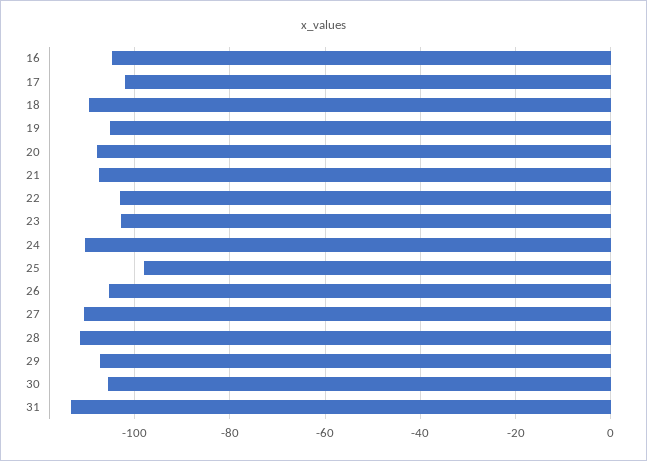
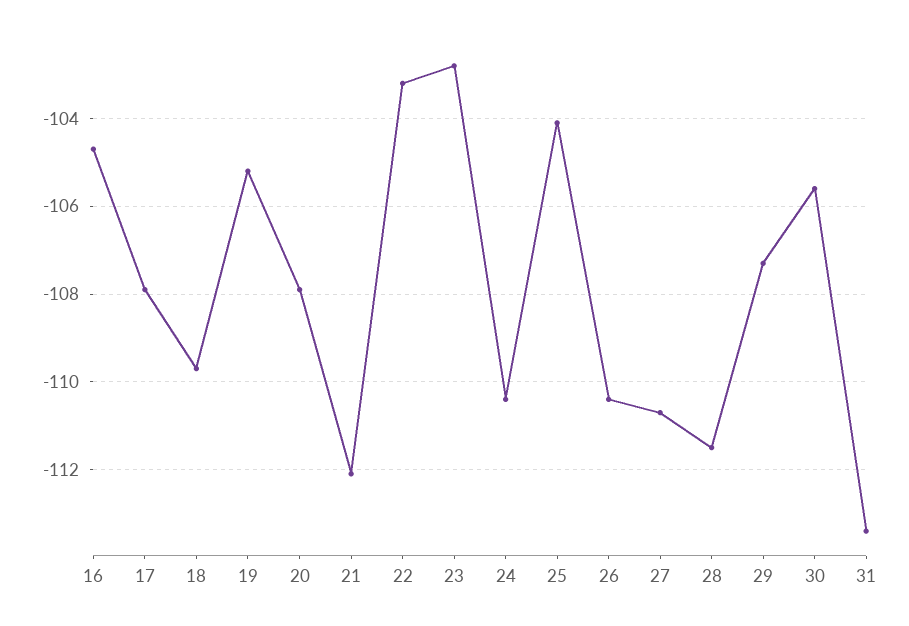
  {
    "16": -104.5,
-   "17": -102,
+   "17": -108,
    "18": -109.5,
    "19": -105,
    "20": -108,
-   "21": -108,
+   "21": -112,
    "22": -103,
    "23": -103,
    "24": -110.5,
-   "25": -98,
+   "25": -104,
-   "26": -106,
+   "26": -110.5,
    "27": -110.5,
    "28": -111.5,
    "29": -107.5,
    "30": -105.5,
    "31": -113.5
  }

